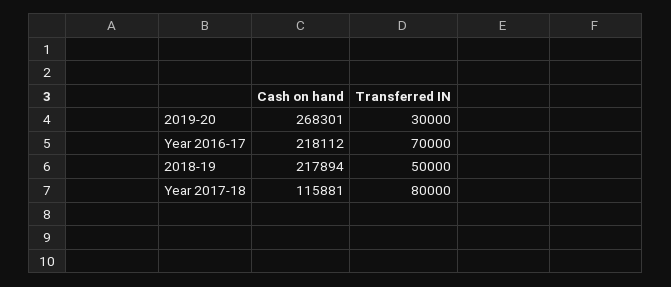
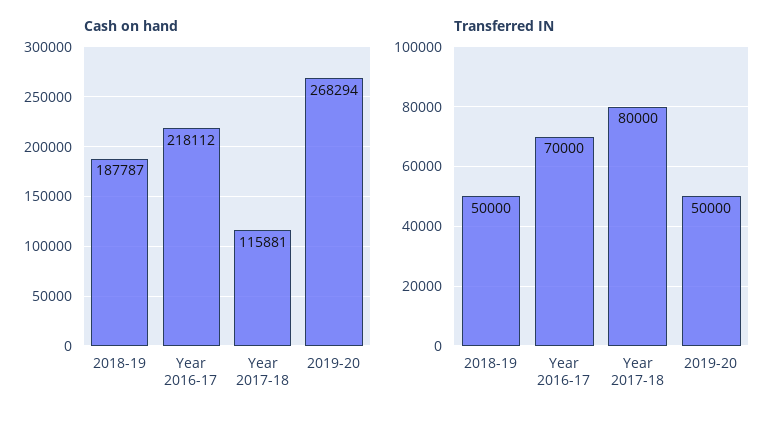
  {
    "Cash on hand": {
-     "2019-20": 268301,
+     "2019-20": 268294,
      "Year 2016-17": 218112,
-     "2018-19": 217894,
+     "2018-19": 187787,
      "Year 2017-18": 115881
    },
    "Transferred IN": {
-     "2019-20": 30000,
+     "2019-20": 50000,
      "Year 2016-17": 70000,
      "2018-19": 50000,
      "Year 2017-18": 80000
    }
  }

